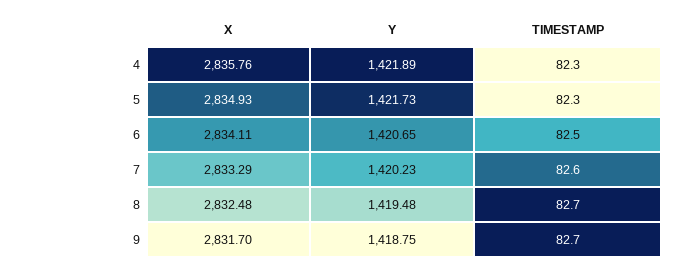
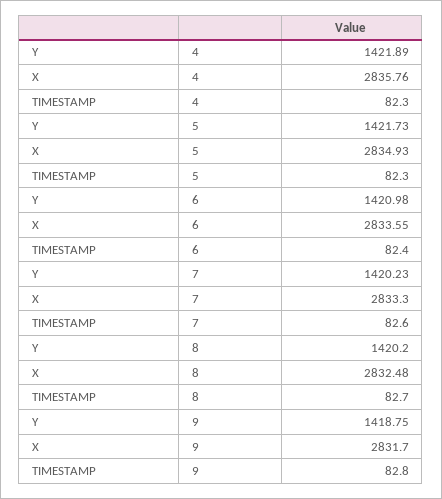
  {
    "X": {
      "4": 2835.76,
      "5": 2834.93,
-     "6": 2834.11,
+     "6": 2833.55,
-     "7": 2833.29,
+     "7": 2833.3,
      "8": 2832.48,
      "9": 2831.7
    },
    "Y": {
      "4": 1421.89,
      "5": 1421.73,
-     "6": 1420.65,
+     "6": 1420.98,
      "7": 1420.23,
-     "8": 1419.48,
+     "8": 1420.2,
      "9": 1418.75
    },
    "TIMESTAMP": {
      "4": 82.3,
      "5": 82.3,
-     "6": 82.5,
+     "6": 82.4,
      "7": 82.6,
      "8": 82.7,
-     "9": 82.7
+     "9": 82.8
    }
  }

